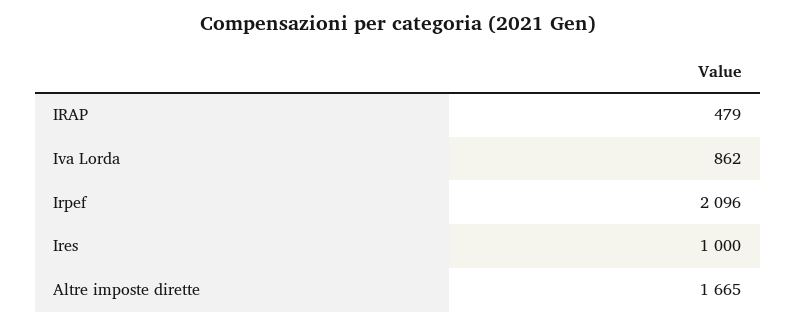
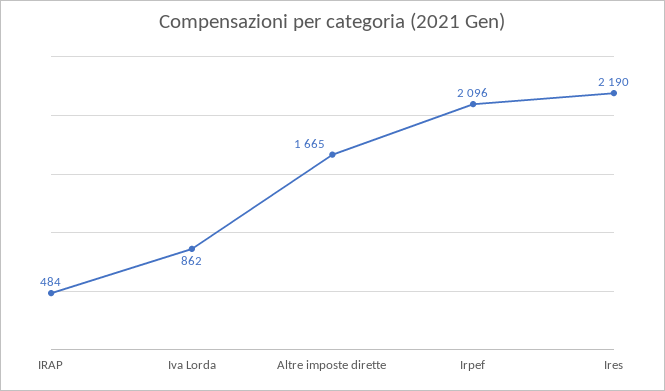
  {
-   "IRAP": 479,
+   "IRAP": 484,
    "Iva Lorda": 862,
    "Irpef": 2096,
-   "Ires": 1000,
+   "Ires": 2190,
    "Altre imposte dirette": 1665
  }

